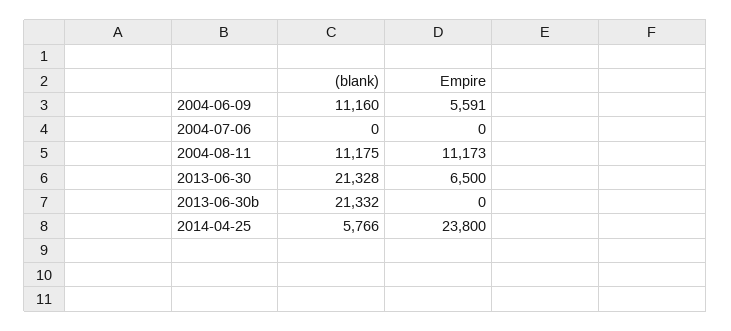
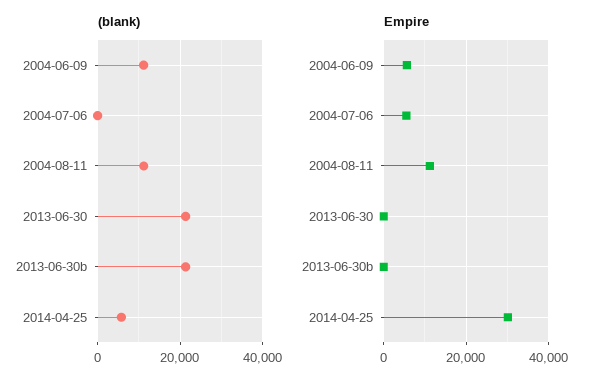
  {
    "(blank)": {
      "2004-06-09": 11160,
      "2004-07-06": 0,
      "2004-08-11": 11175,
      "2013-06-30": 21328,
      "2013-06-30b": 21332,
      "2014-04-25": 5766
    },
    "Empire": {
      "2004-06-09": 5591,
-     "2004-07-06": 0,
+     "2004-07-06": 6000,
      "2004-08-11": 11173,
-     "2013-06-30": 6500,
+     "2013-06-30": 0,
      "2013-06-30b": 0,
-     "2014-04-25": 23800
+     "2014-04-25": 30000
    }
  }

